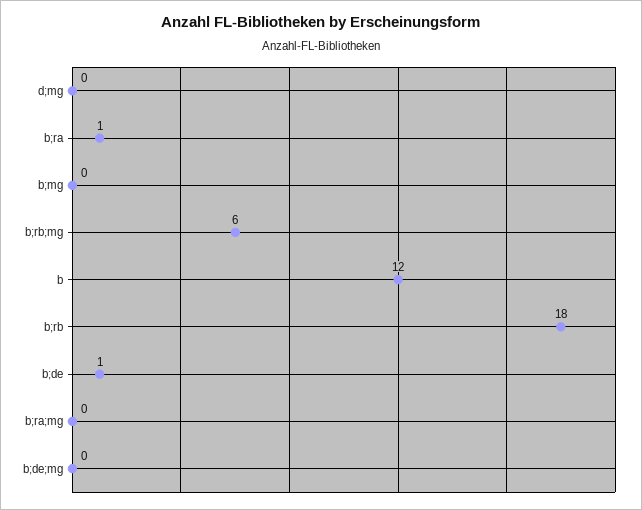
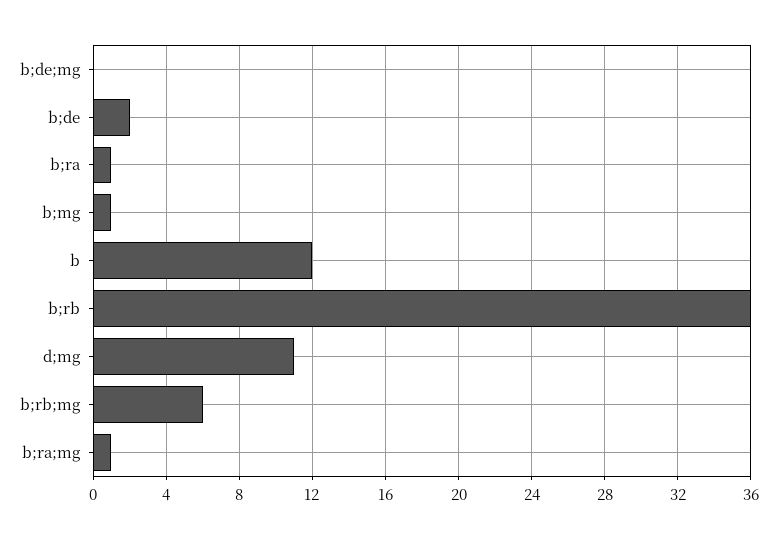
  {
-   "d;mg": 0,
+   "d;mg": 11,
    "b;ra": 1,
-   "b;mg": 0,
+   "b;mg": 1,
    "b;rb;mg": 6,
    "b": 12,
-   "b;rb": 18,
+   "b;rb": 36,
-   "b;de": 1,
+   "b;de": 2,
-   "b;ra;mg": 0,
+   "b;ra;mg": 1,
    "b;de;mg": 0
  }

